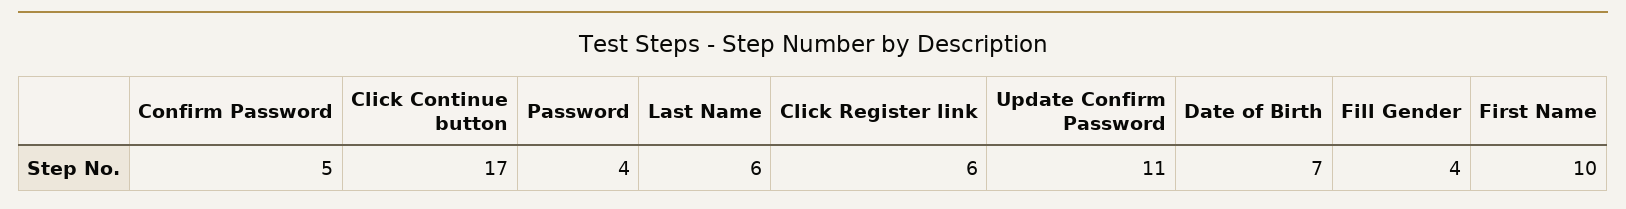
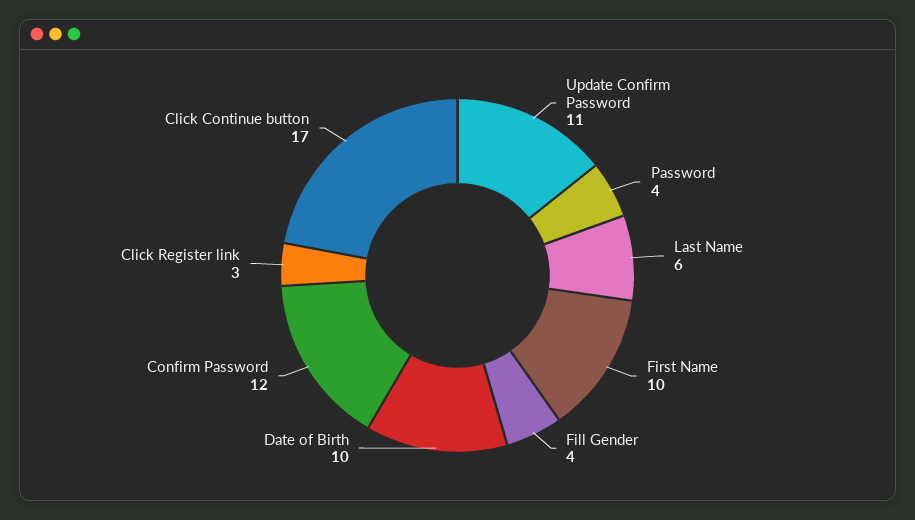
  {
-   "Confirm Password": 5,
+   "Confirm Password": 12,
    "Click Continue button": 17,
    "Password": 4,
    "Last Name": 6,
-   "Click Register link": 6,
+   "Click Register link": 3,
    "Update Confirm Password": 11,
-   "Date of Birth": 7,
+   "Date of Birth": 10,
    "Fill Gender": 4,
    "First Name": 10
  }

